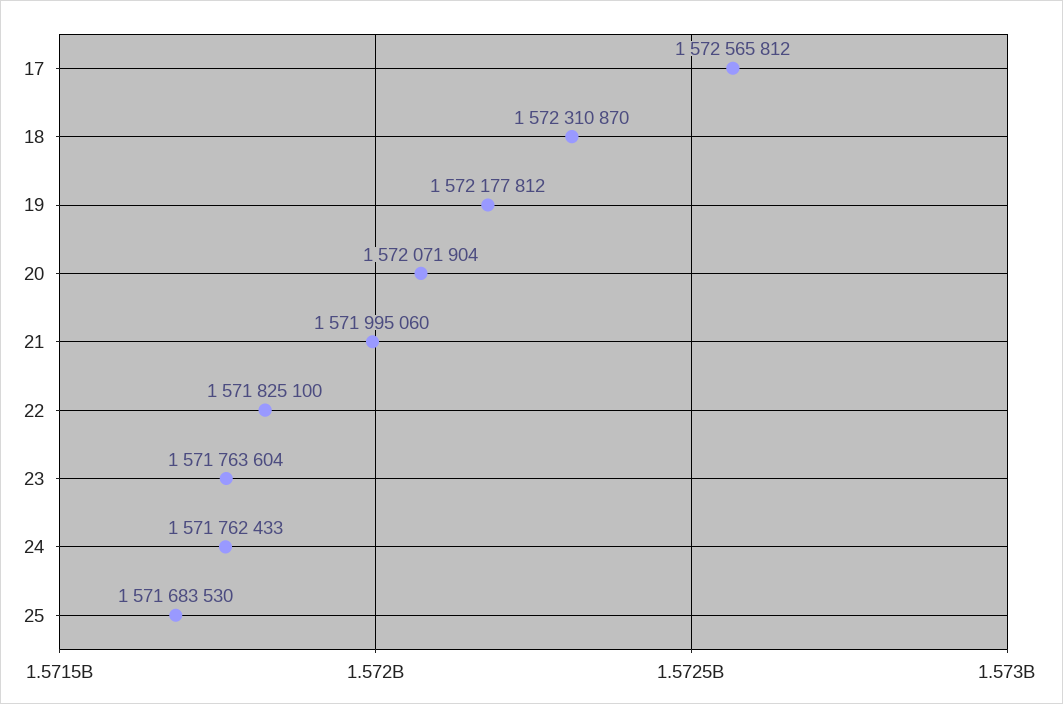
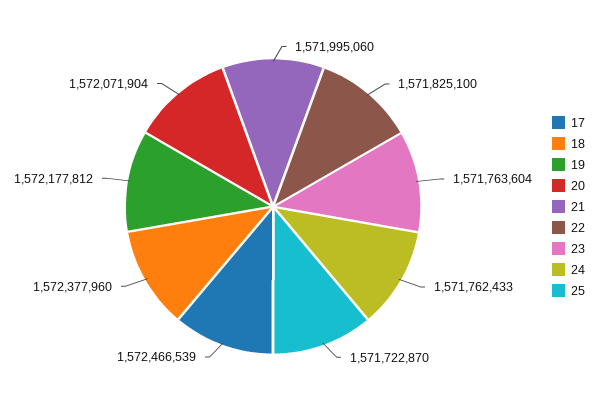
  {
-   "17": 1572565812,
+   "17": 1572466539,
-   "18": 1572310870,
+   "18": 1572377960,
    "19": 1572177812,
    "20": 1572071904,
    "21": 1571995060,
    "22": 1571825100,
    "23": 1571763604,
    "24": 1571762433,
-   "25": 1571683530
+   "25": 1571722870
  }

